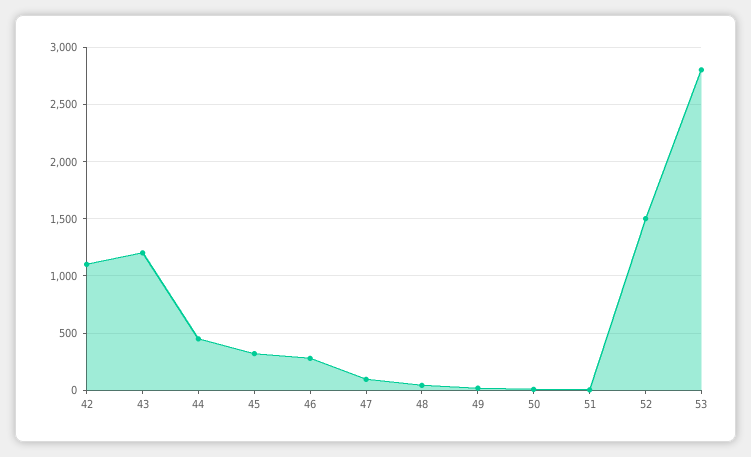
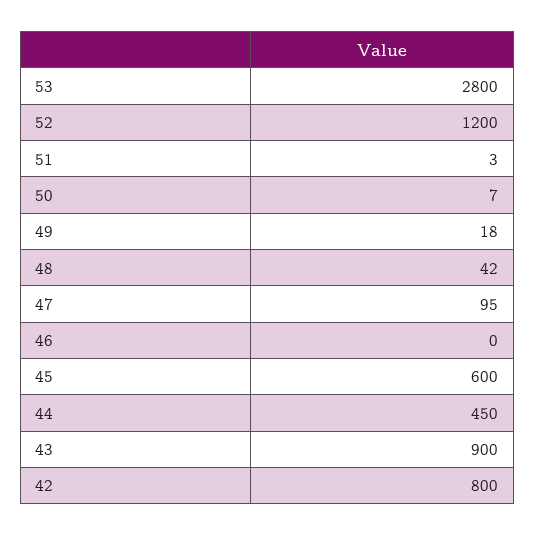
  {
-   "42": 1100,
+   "42": 800,
-   "43": 1200,
+   "43": 900,
    "44": 450,
-   "45": 300,
+   "45": 600,
-   "46": 300,
+   "46": 0,
    "47": 95,
    "48": 42,
    "49": 18,
    "50": 7,
    "51": 3,
-   "52": 1500,
+   "52": 1200,
    "53": 2800
  }

